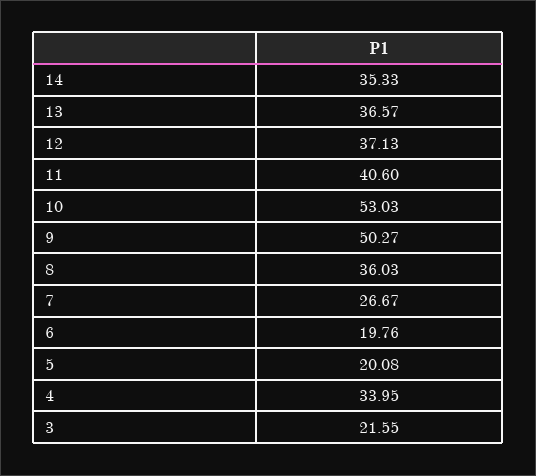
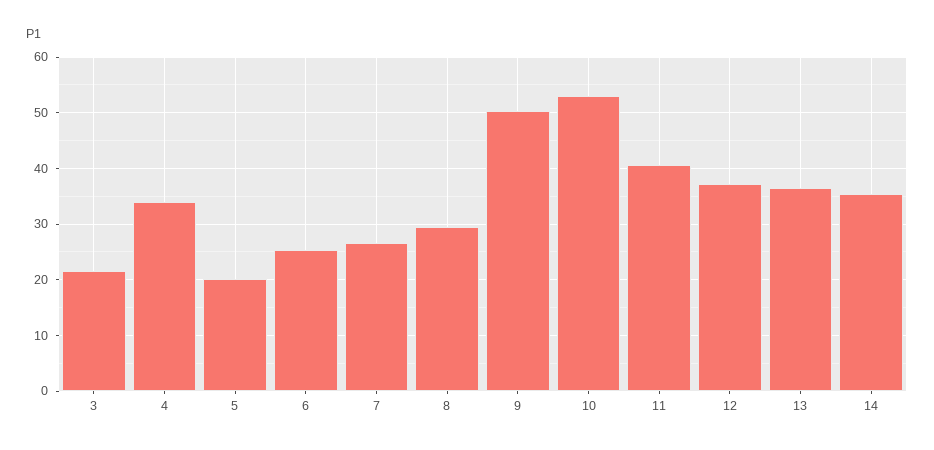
  {
    "14": 35.33,
    "13": 36.57,
    "12": 37.13,
    "11": 40.6,
    "10": 53.03,
    "9": 50.27,
-   "8": 36.03,
+   "8": 30,
    "7": 26.67,
-   "6": 19.76,
+   "6": 26,
    "5": 20.08,
    "4": 33.95,
    "3": 21.55
  }

